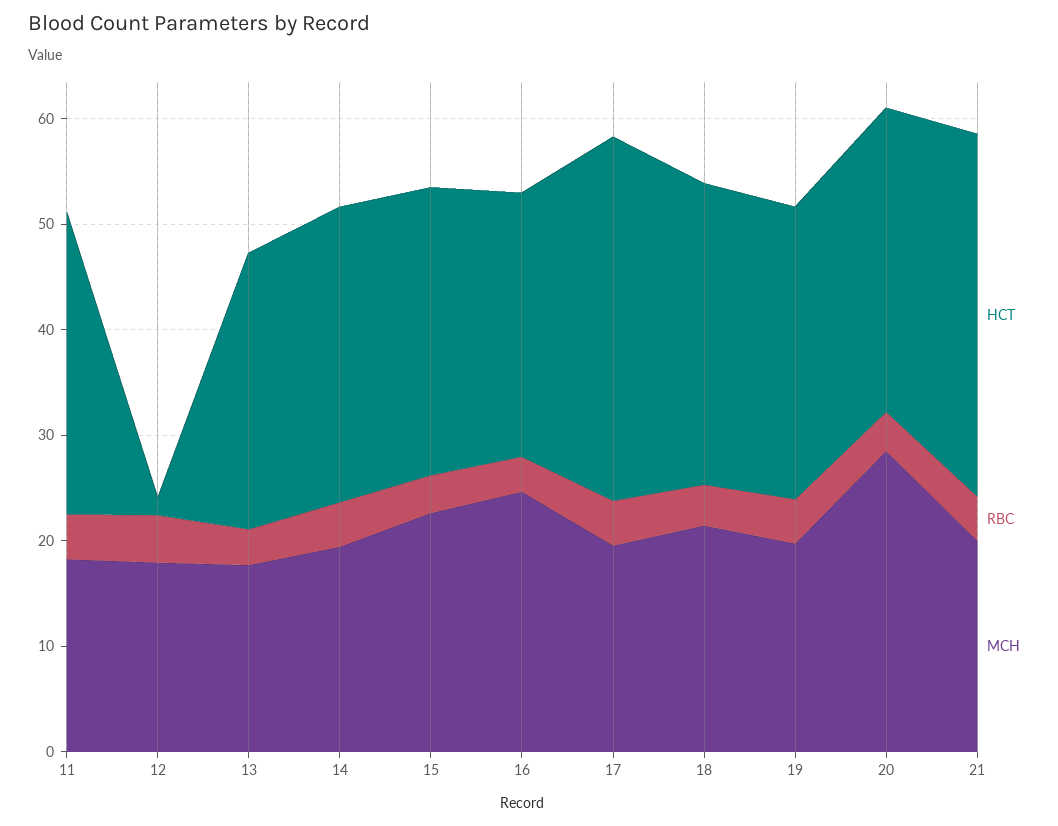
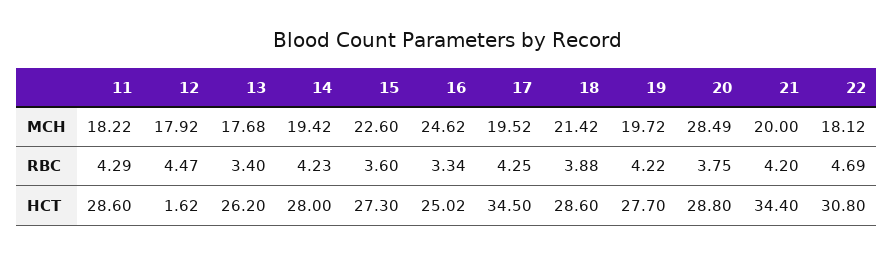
  {
    "HCT": {
      "11": 28.6,
      "12": 1.62,
      "13": 26.2,
      "14": 28,
      "15": 27.3,
      "16": 25.02,
      "17": 34.5,
      "18": 28.6,
      "19": 27.7,
      "20": 28.8,
-     "21": 34.4
+     "21": 34.4,
+     "22": 30.8
    },
    "RBC": {
      "11": 4.29,
      "12": 4.47,
      "13": 3.4,
      "14": 4.23,
      "15": 3.6,
      "16": 3.34,
      "17": 4.25,
      "18": 3.88,
      "19": 4.22,
      "20": 3.75,
-     "21": 4.2
+     "21": 4.2,
+     "22": 4.69
    },
    "MCH": {
      "11": 18.22,
      "12": 17.92,
      "13": 17.68,
      "14": 19.42,
      "15": 22.6,
      "16": 24.62,
      "17": 19.52,
      "18": 21.42,
      "19": 19.72,
      "20": 28.49,
-     "21": 20
+     "21": 20,
+     "22": 18.12
    }
  }

